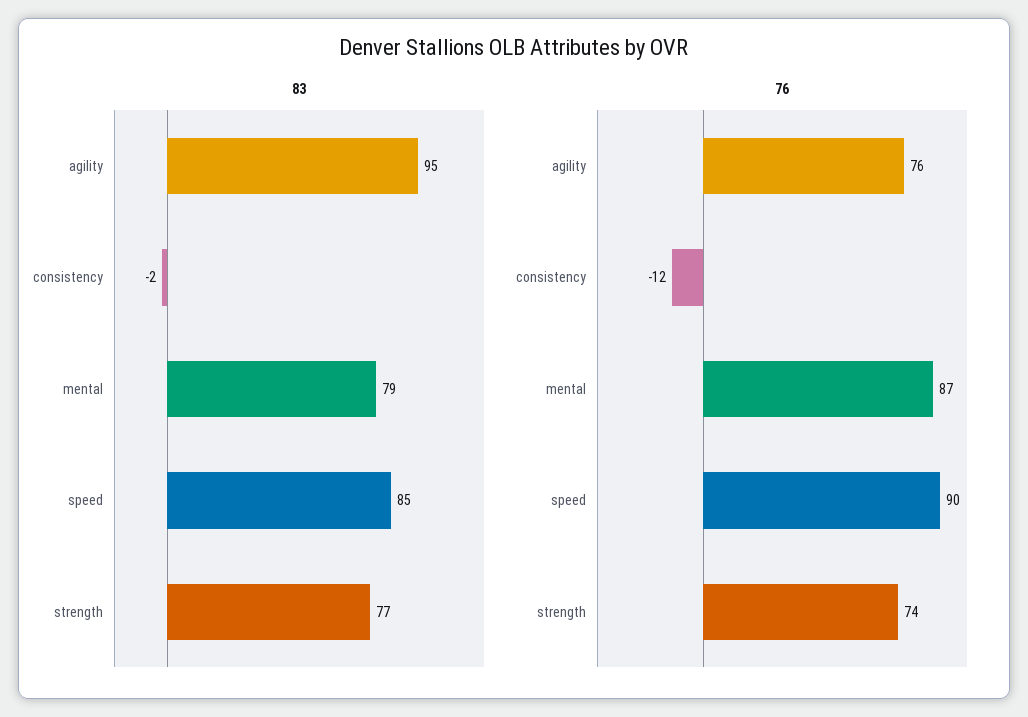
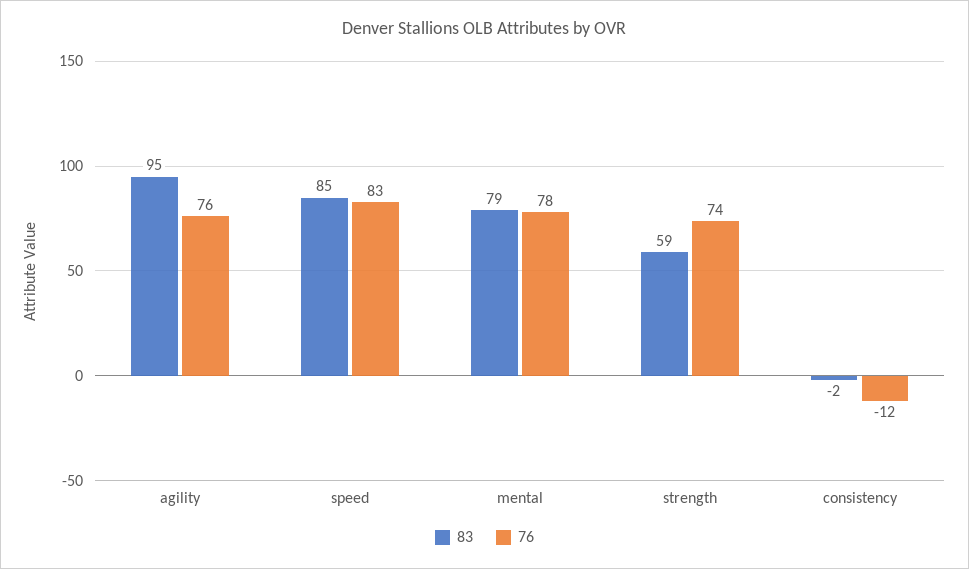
  {
    "83": {
      "agility": 95,
      "consistency": -2,
      "mental": 79,
      "speed": 85,
-     "strength": 77
+     "strength": 59
    },
    "76": {
      "agility": 76,
      "consistency": -12,
-     "mental": 87,
+     "mental": 78,
-     "speed": 90,
+     "speed": 83,
      "strength": 74
    }
  }

